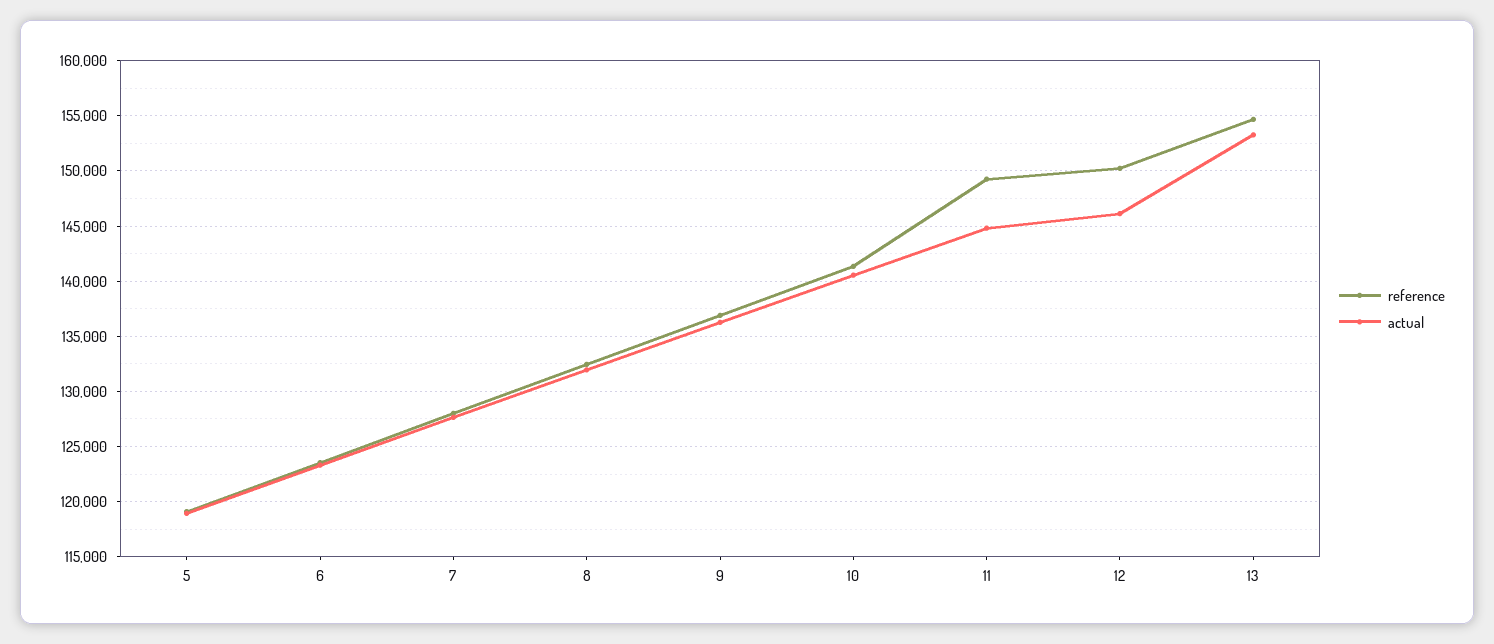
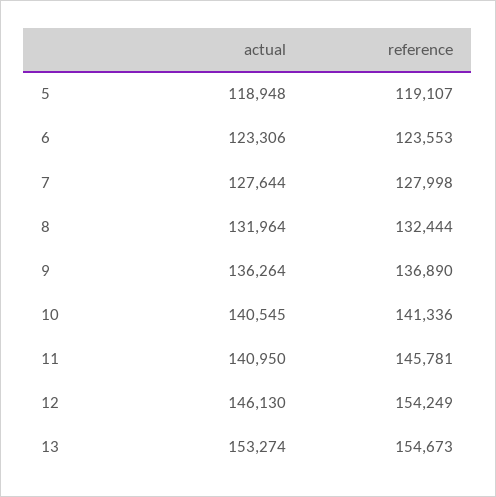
  {
    "reference": {
      "5": 119107,
      "6": 123553,
      "7": 127998,
      "8": 132444,
      "9": 136890,
      "10": 141336,
-     "11": 149000,
+     "11": 145781,
-     "12": 150000,
+     "12": 154249,
      "13": 154673
    },
    "actual": {
      "5": 118948,
      "6": 123306,
      "7": 127644,
      "8": 131964,
      "9": 136264,
      "10": 140545,
-     "11": 145000,
+     "11": 140950,
      "12": 146130,
      "13": 153274
    }
  }

